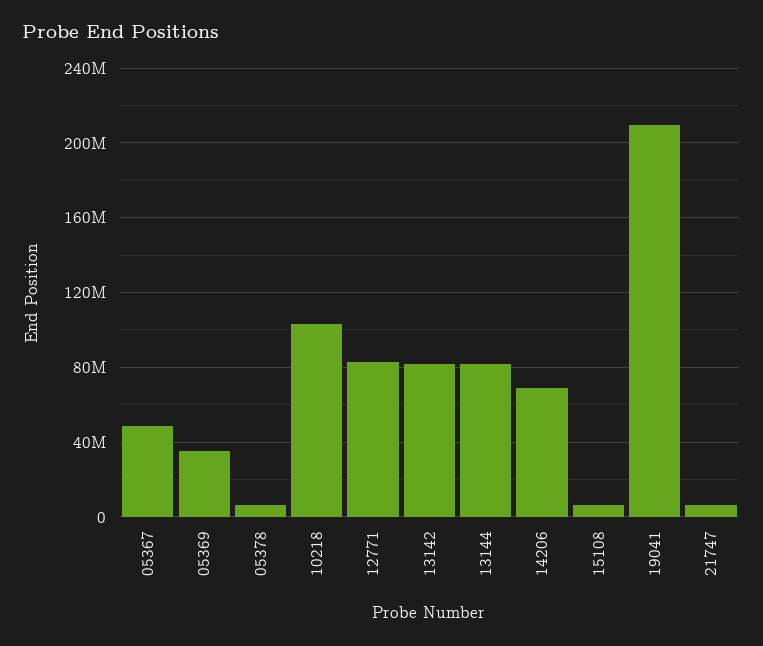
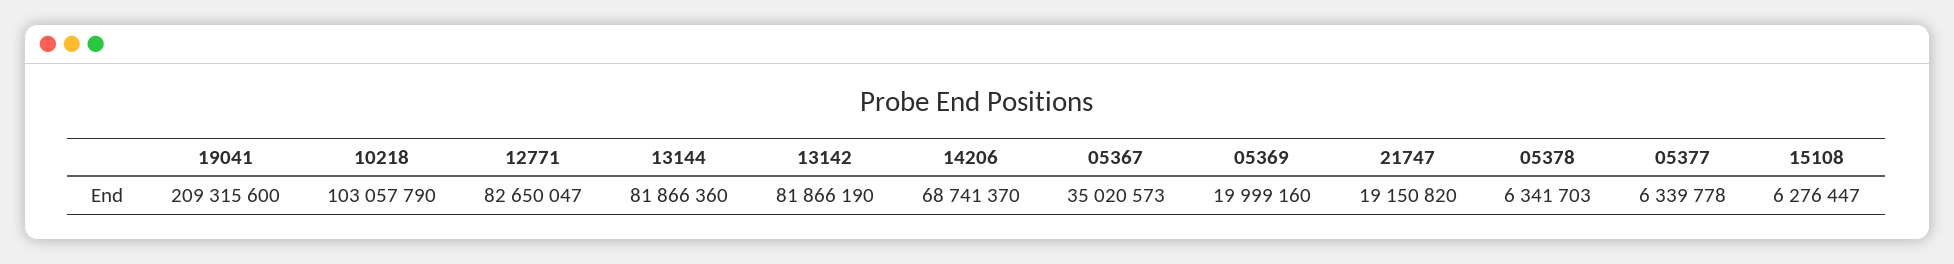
  {
-   "05367": 50000000,
+   "05367": 35020573,
-   "05369": 35000000,
+   "05369": 19999160,
    "05378": 6341703,
    "10218": 103057790,
    "12771": 82650047,
    "13142": 81866190,
    "13144": 81866360,
    "14206": 68741370,
    "15108": 6276447,
    "19041": 209315600,
-   "21747": 5000000
+   "21747": 19150820,
+   "05377": 6339778
  }

